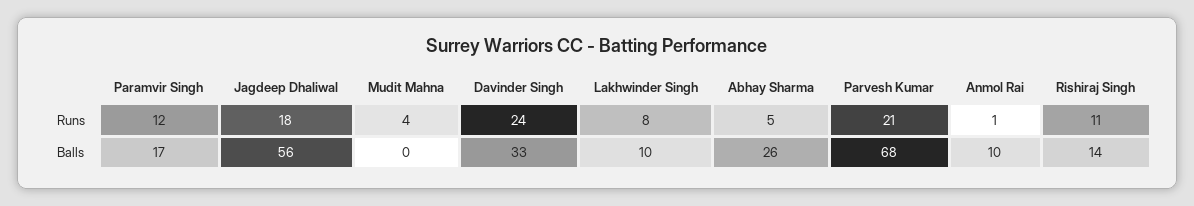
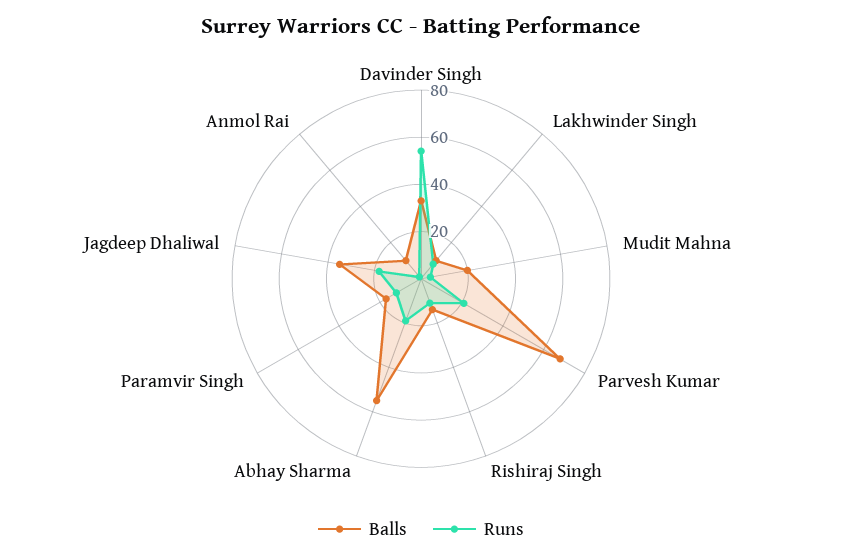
  {
    "Runs": {
      "Paramvir Singh": 12,
      "Jagdeep Dhaliwal": 18,
      "Mudit Mahna": 4,
-     "Davinder Singh": 24,
+     "Davinder Singh": 55,
      "Lakhwinder Singh": 8,
-     "Abhay Sharma": 5,
+     "Abhay Sharma": 20,
      "Parvesh Kumar": 21,
      "Anmol Rai": 1,
      "Rishiraj Singh": 11
    },
    "Balls": {
      "Paramvir Singh": 17,
-     "Jagdeep Dhaliwal": 56,
+     "Jagdeep Dhaliwal": 35,
-     "Mudit Mahna": 0,
+     "Mudit Mahna": 20,
      "Davinder Singh": 33,
      "Lakhwinder Singh": 10,
-     "Abhay Sharma": 26,
+     "Abhay Sharma": 55,
      "Parvesh Kumar": 68,
      "Anmol Rai": 10,
      "Rishiraj Singh": 14
    }
  }

